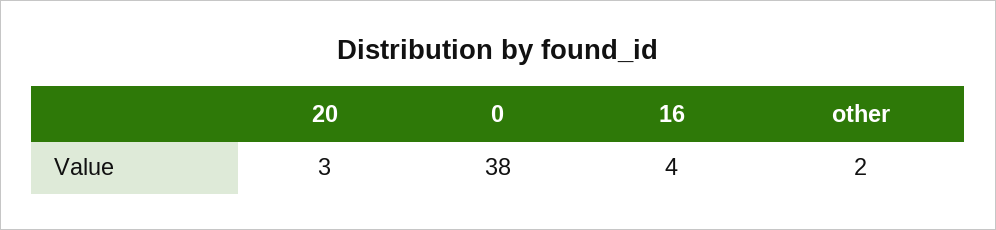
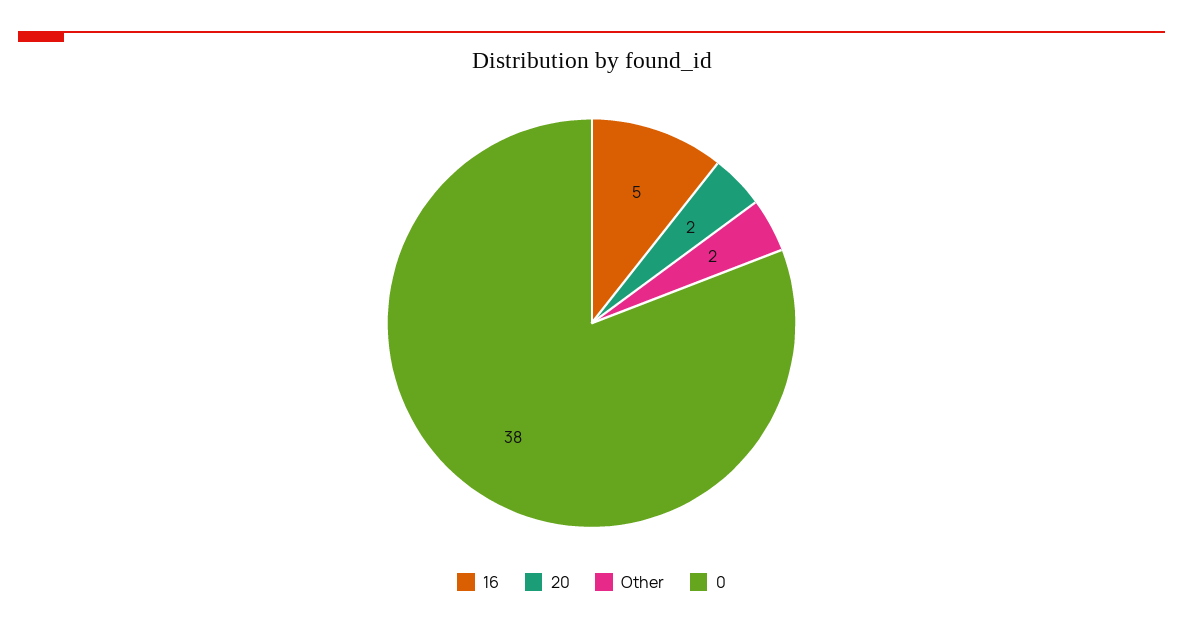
  {
-   "20": 3,
+   "20": 2,
    "0": 38,
-   "16": 4,
+   "16": 5,
    "other": 2
  }

